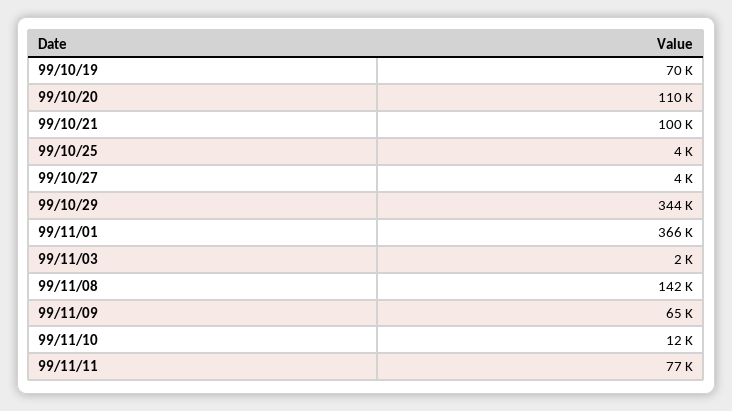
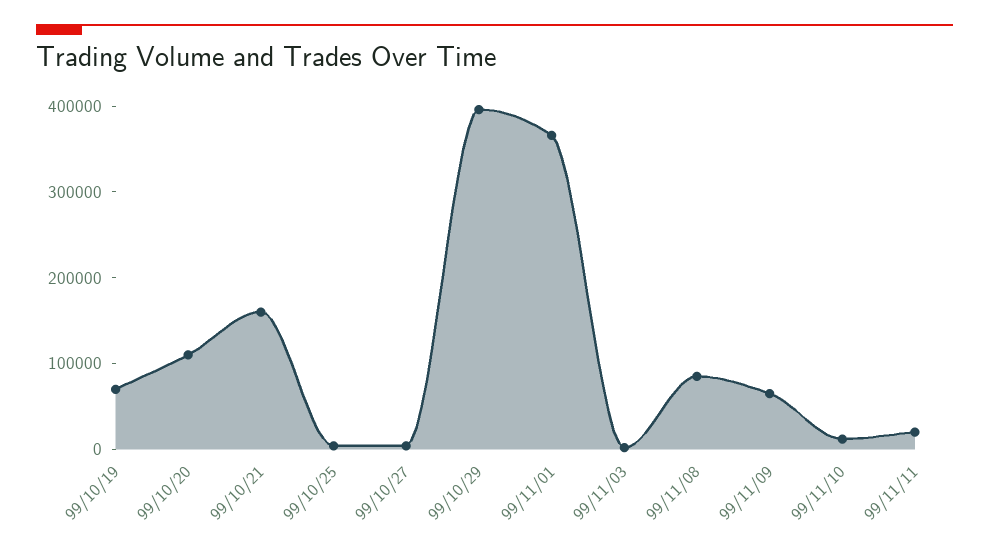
  {
    "99/10/19": 70000,
    "99/10/20": 110000,
-   "99/10/21": 100000,
+   "99/10/21": 160000,
    "99/10/25": 4000,
    "99/10/27": 4000,
-   "99/10/29": 344000,
+   "99/10/29": 400000,
    "99/11/01": 366000,
    "99/11/03": 2000,
-   "99/11/08": 142000,
+   "99/11/08": 80000,
    "99/11/09": 65000,
    "99/11/10": 12000,
-   "99/11/11": 77000
+   "99/11/11": 20000
  }

